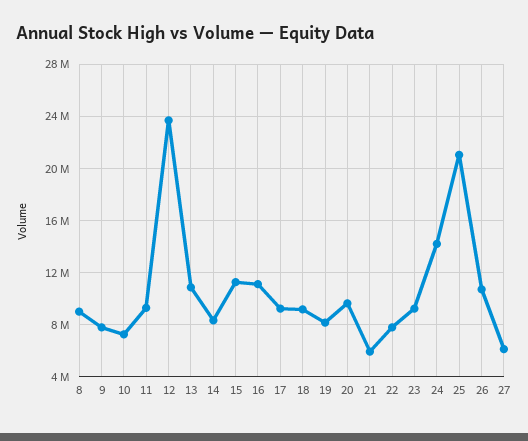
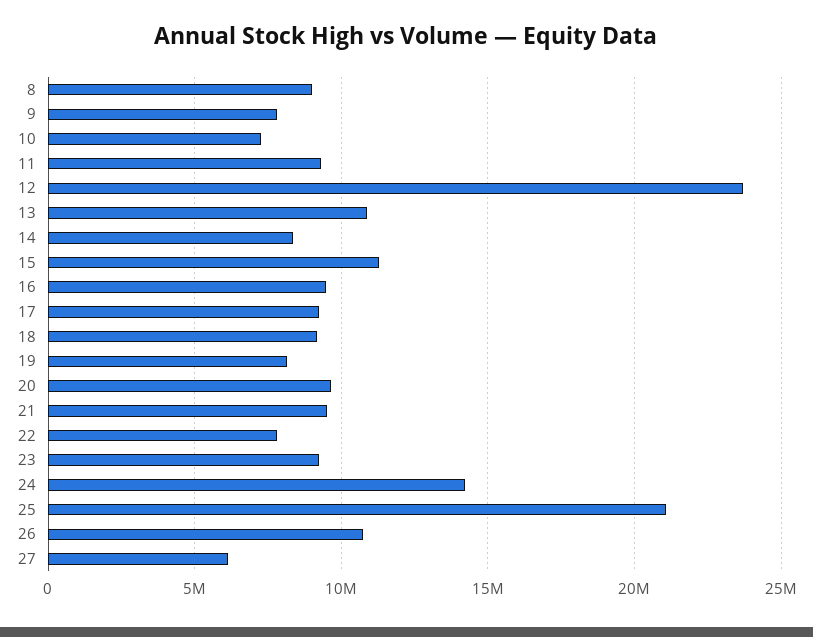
  {
    "8": 9000000,
    "9": 8000000,
    "10": 7500000,
    "11": 9500000,
    "12": 23500000,
    "13": 11000000,
    "14": 8500000,
    "15": 11500000,
-   "16": 11000000,
+   "16": 9500000,
    "17": 9000000,
    "18": 9000000,
    "19": 8000000,
    "20": 9500000,
-   "21": 6000000,
+   "21": 9500000,
    "22": 8000000,
    "23": 9000000,
    "24": 14000000,
    "25": 21000000,
    "26": 10500000,
    "27": 6000000
  }

